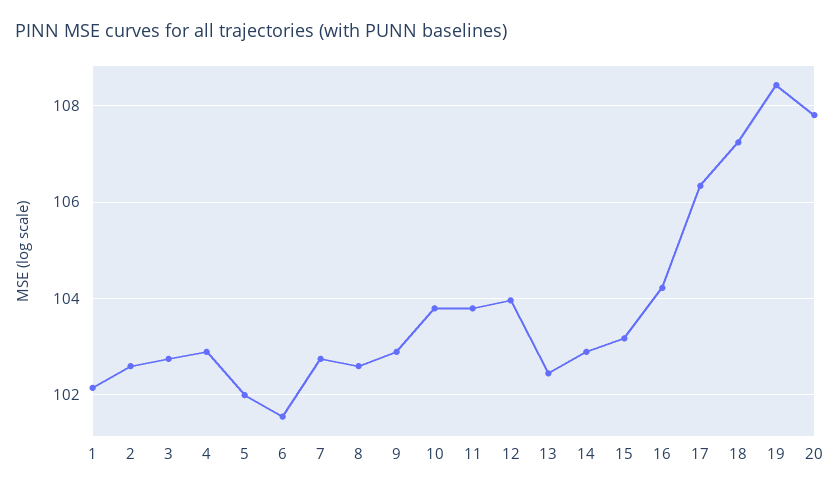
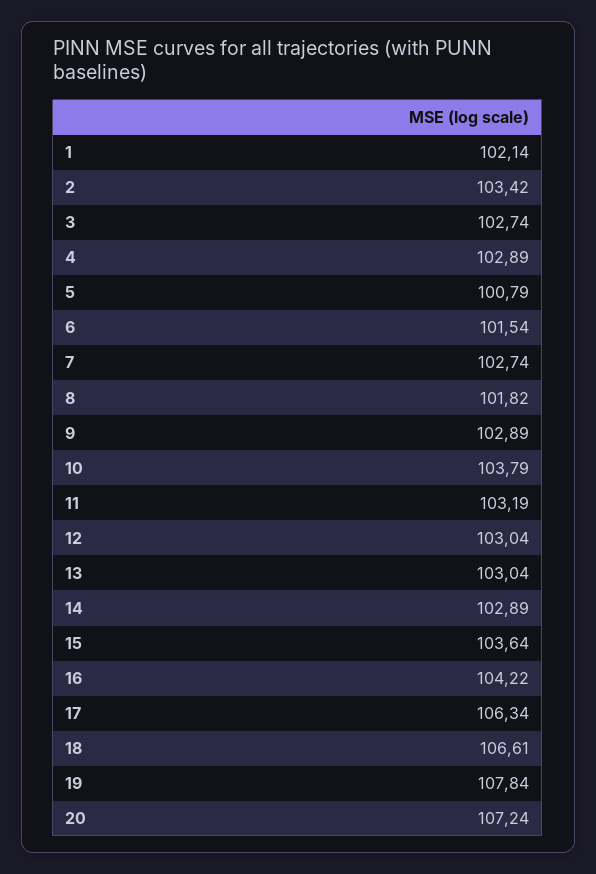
  {
    "1": 102.14,
-   "2": 102.6,
+   "2": 103.42,
    "3": 102.74,
    "4": 102.89,
-   "5": 102,
+   "5": 100.79,
    "6": 101.54,
    "7": 102.74,
-   "8": 102.6,
+   "8": 101.82,
    "9": 102.89,
    "10": 103.79,
-   "11": 103.8,
+   "11": 103.19,
-   "12": 104,
+   "12": 103.04,
-   "13": 102.4,
+   "13": 103.04,
    "14": 102.89,
-   "15": 103.2,
+   "15": 103.64,
    "16": 104.22,
    "17": 106.34,
-   "18": 107.2,
+   "18": 106.61,
-   "19": 108.4,
+   "19": 107.84,
-   "20": 107.8
+   "20": 107.24
  }

